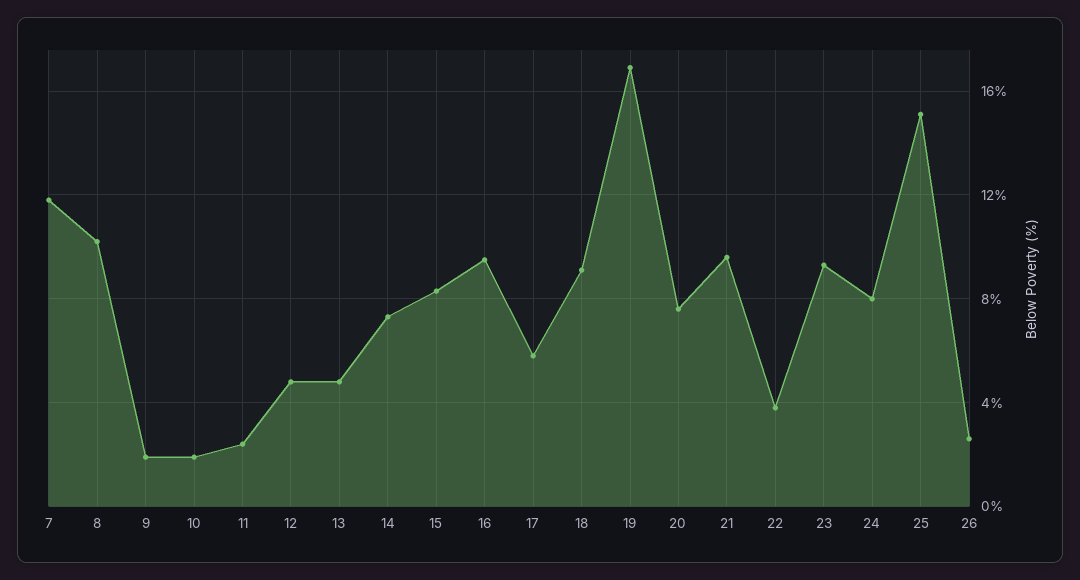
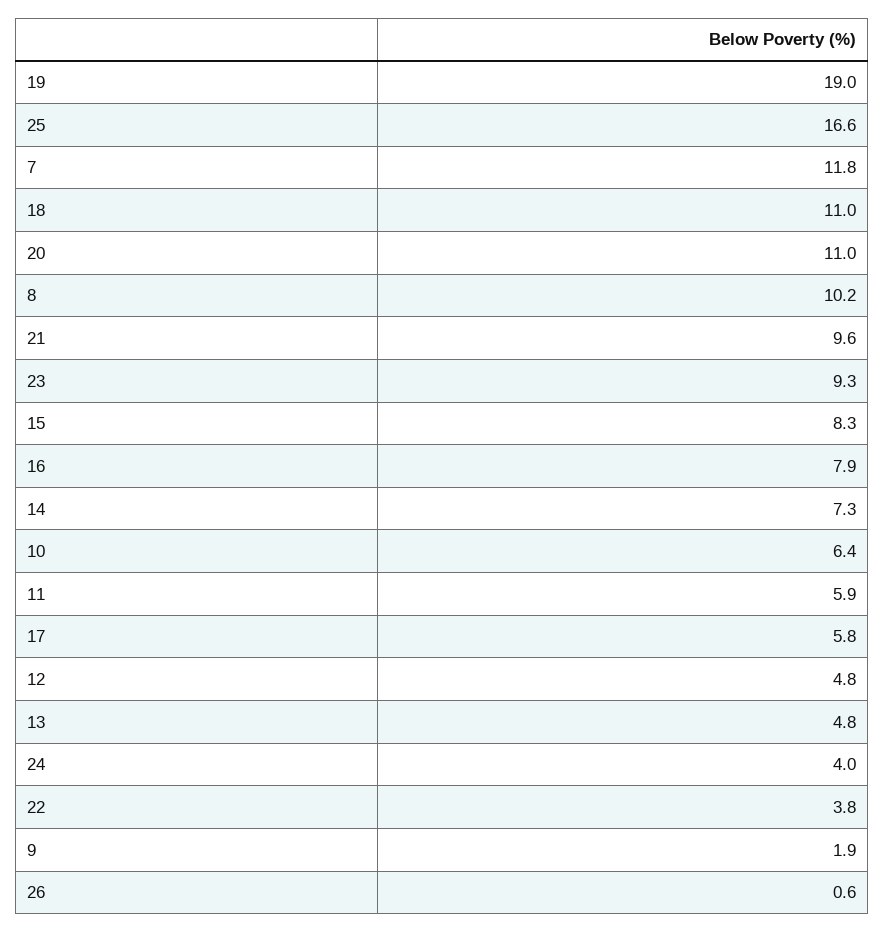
  {
    "7": 11.8,
    "8": 10.2,
    "9": 1.9,
-   "10": 2,
+   "10": 6.4,
-   "11": 2.5,
+   "11": 5.9,
    "12": 4.8,
    "13": 4.8,
    "14": 7.3,
    "15": 8.3,
-   "16": 9.5,
+   "16": 7.9,
    "17": 5.8,
-   "18": 9,
+   "18": 11,
-   "19": 17,
+   "19": 19,
-   "20": 7.5,
+   "20": 11,
    "21": 9.6,
    "22": 3.8,
    "23": 9.3,
-   "24": 8,
+   "24": 4,
-   "25": 15,
+   "25": 16.6,
-   "26": 2.5
+   "26": 0.6
  }

